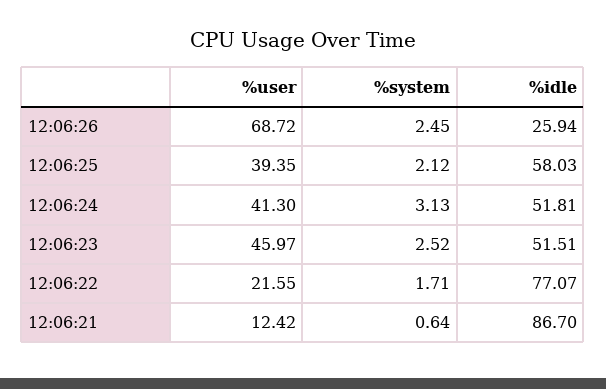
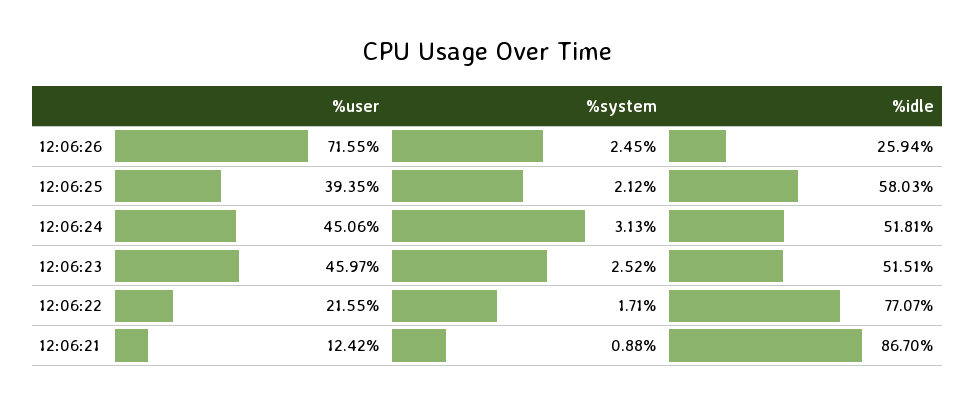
  {
    "%user": {
-     "12:06:26": 68.72,
+     "12:06:26": 71.55,
      "12:06:25": 39.35,
-     "12:06:24": 41.3,
+     "12:06:24": 45.06,
      "12:06:23": 45.97,
      "12:06:22": 21.55,
      "12:06:21": 12.42
    },
    "%system": {
      "12:06:26": 2.45,
      "12:06:25": 2.12,
      "12:06:24": 3.13,
      "12:06:23": 2.52,
      "12:06:22": 1.71,
-     "12:06:21": 0.64
+     "12:06:21": 0.88
    },
    "%idle": {
      "12:06:26": 25.94,
      "12:06:25": 58.03,
      "12:06:24": 51.81,
      "12:06:23": 51.51,
      "12:06:22": 77.07,
      "12:06:21": 86.7
    }
  }

